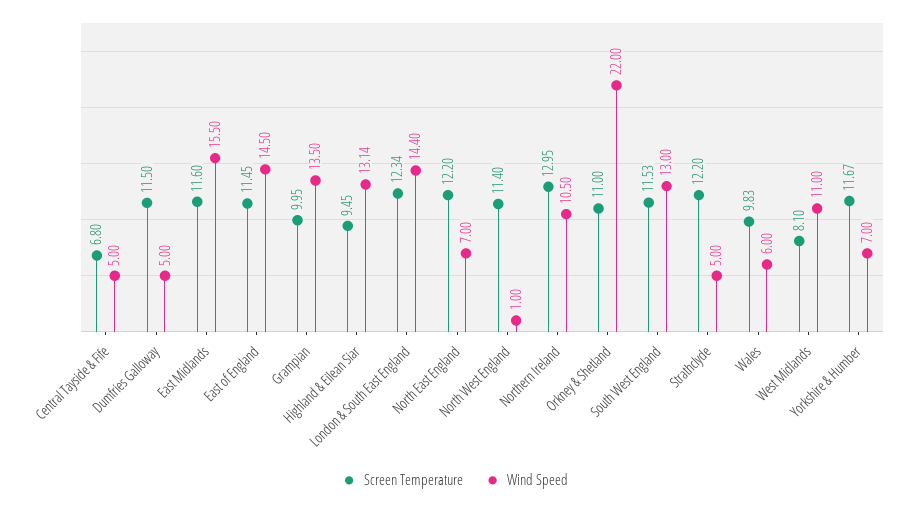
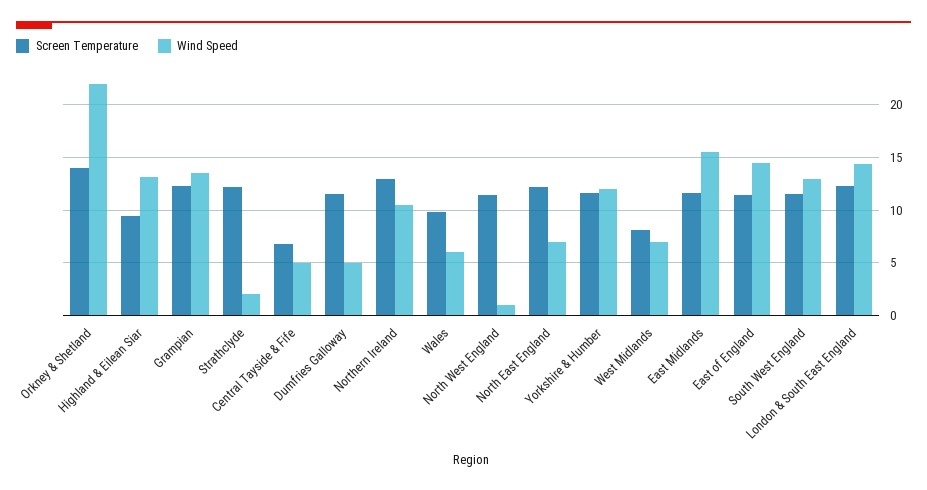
  {
    "Screen Temperature": {
      "Central Tayside & Fife": 6.8,
      "Dumfries Galloway": 11.5,
      "East Midlands": 11.6,
      "East of England": 11.45,
-     "Grampian": 9.95,
+     "Grampian": 12,
      "Highland & Eilean Siar": 9.45,
      "London & South East England": 12.34,
      "North East England": 12.2,
      "North West England": 11.4,
      "Northern Ireland": 12.95,
-     "Orkney & Shetland": 11,
+     "Orkney & Shetland": 14,
      "South West England": 11.53,
      "Strathclyde": 12.2,
      "Wales": 9.83,
      "West Midlands": 8.1,
      "Yorkshire & Humber": 11.67
    },
    "Wind Speed": {
      "Central Tayside & Fife": 5,
      "Dumfries Galloway": 5,
      "East Midlands": 15.5,
      "East of England": 14.5,
      "Grampian": 13.5,
      "Highland & Eilean Siar": 13.14,
      "London & South East England": 14.4,
      "North East England": 7,
      "North West England": 1,
      "Northern Ireland": 10.5,
      "Orkney & Shetland": 22,
      "South West England": 13,
-     "Strathclyde": 5,
+     "Strathclyde": 2,
      "Wales": 6,
-     "West Midlands": 11,
+     "West Midlands": 7,
-     "Yorkshire & Humber": 7
+     "Yorkshire & Humber": 12
    }
  }

